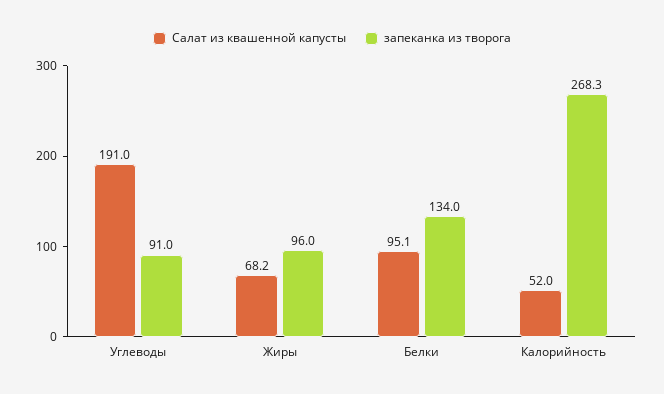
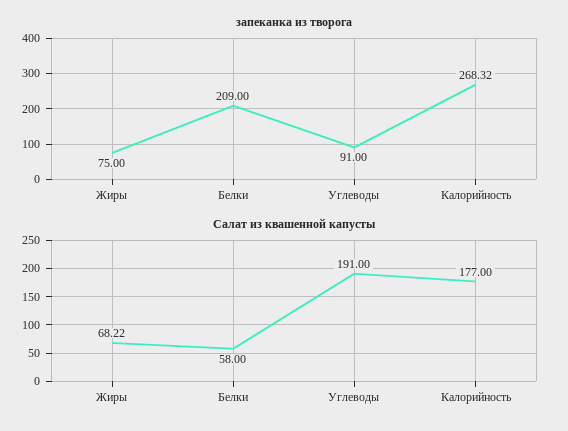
  {
    "Салат из квашенной капусты": {
      "Углеводы": 191,
      "Жиры": 68.22,
-     "Белки": 95.1,
+     "Белки": 58,
-     "Калорийность": 52
+     "Калорийность": 177
    },
    "запеканка из творога": {
      "Углеводы": 91,
-     "Жиры": 96,
+     "Жиры": 75,
-     "Белки": 134,
+     "Белки": 209,
      "Калорийность": 268.32
    }
  }

